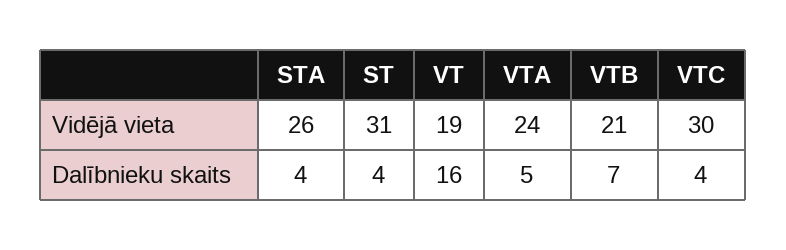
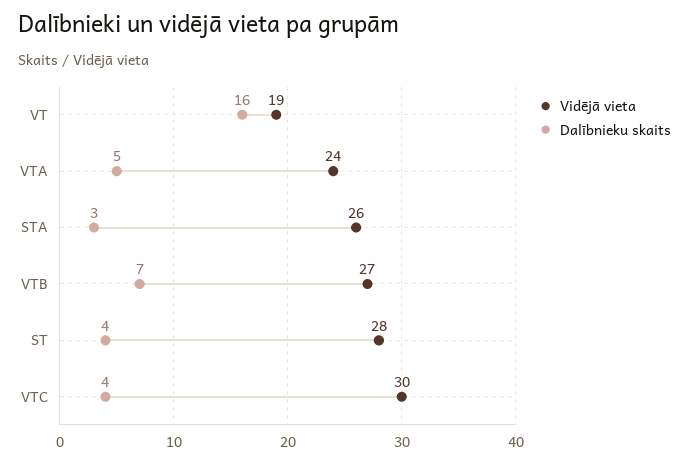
  {
    "Vidējā vieta": {
      "STA": 26,
-     "ST": 31,
+     "ST": 28,
      "VT": 19,
      "VTA": 24,
-     "VTB": 21,
+     "VTB": 27,
      "VTC": 30
    },
    "Dalībnieku skaits": {
-     "STA": 4,
+     "STA": 3,
      "ST": 4,
      "VT": 16,
      "VTA": 5,
      "VTB": 7,
      "VTC": 4
    }
  }

